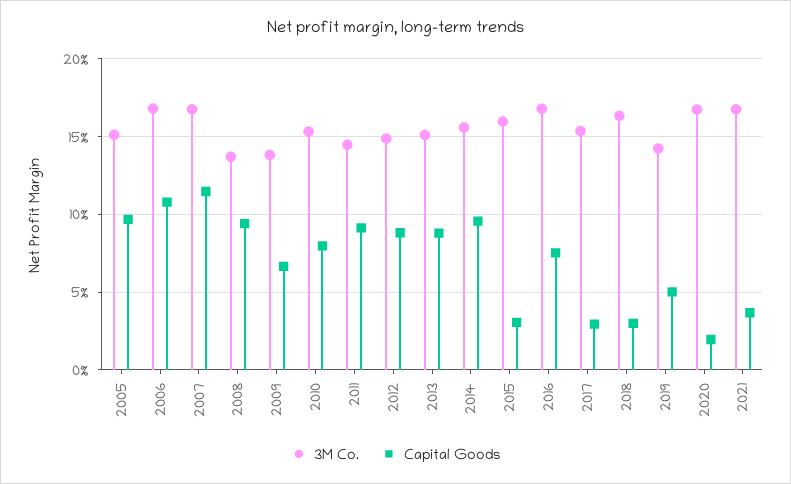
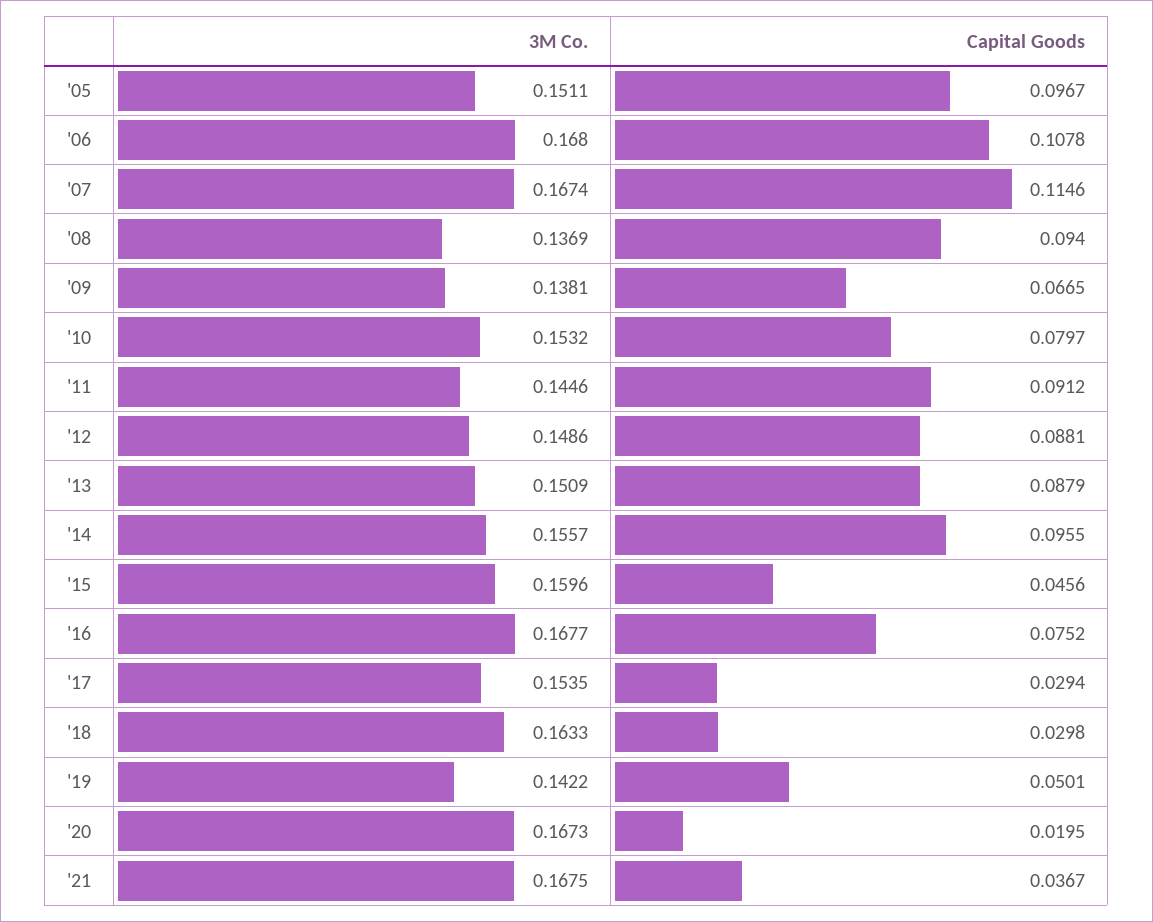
  {
    "3M Co.": {
      "2005": 0.1511,
      "2006": 0.168,
      "2007": 0.1674,
      "2008": 0.1369,
      "2009": 0.1381,
      "2010": 0.1532,
      "2011": 0.1446,
      "2012": 0.1486,
      "2013": 0.1509,
      "2014": 0.1557,
      "2015": 0.1596,
      "2016": 0.1677,
      "2017": 0.1535,
      "2018": 0.1633,
      "2019": 0.1422,
      "2020": 0.1673,
      "2021": 0.1675
    },
    "Capital Goods": {
      "2005": 0.0967,
      "2006": 0.1078,
      "2007": 0.1146,
      "2008": 0.094,
      "2009": 0.0665,
      "2010": 0.0797,
      "2011": 0.0912,
      "2012": 0.0881,
      "2013": 0.0879,
      "2014": 0.0955,
-     "2015": 0.03,
+     "2015": 0.0456,
      "2016": 0.0752,
      "2017": 0.0294,
      "2018": 0.0298,
      "2019": 0.0501,
      "2020": 0.0195,
      "2021": 0.0367
    }
  }

